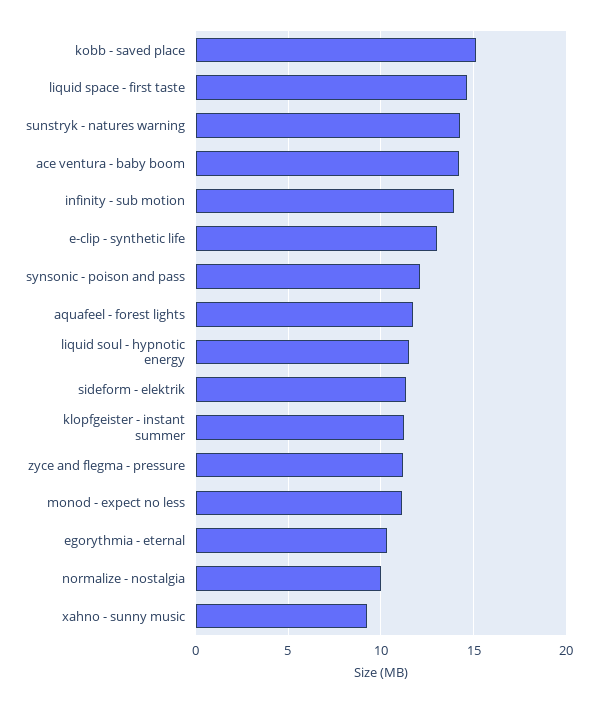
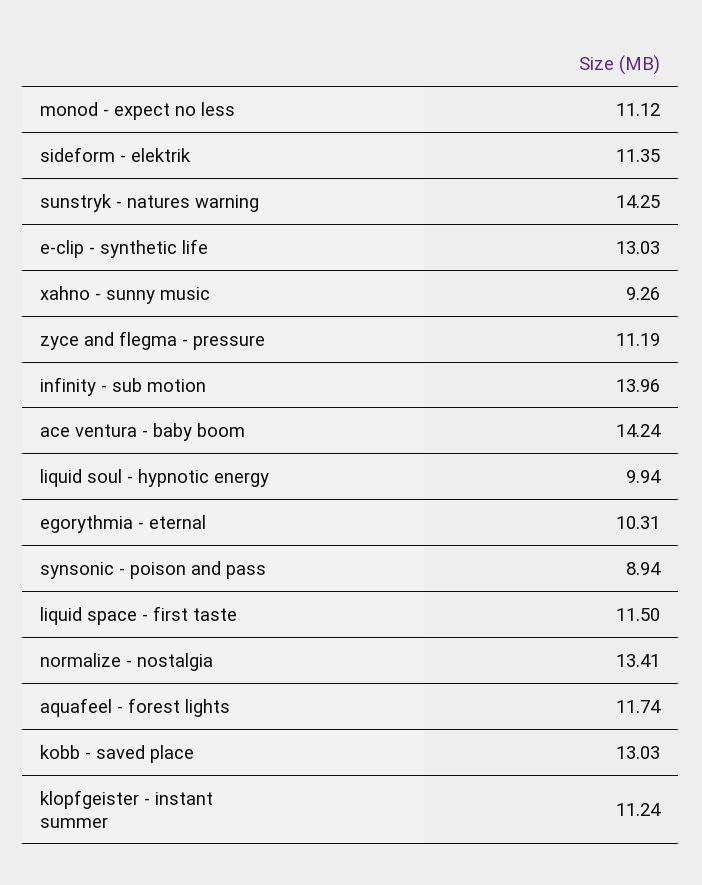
  {
-   "kobb - saved place": 15,
+   "kobb - saved place": 13.03,
-   "liquid space - first taste": 14.5,
+   "liquid space - first taste": 11.5,
    "sunstryk - natures warning": 14.25,
    "ace ventura - baby boom": 14.24,
    "infinity - sub motion": 13.96,
    "e-clip - synthetic life": 13.03,
-   "synsonic - poison and pass": 12,
+   "synsonic - poison and pass": 8.94,
    "aquafeel - forest lights": 11.74,
-   "liquid soul - hypnotic energy": 11.5,
+   "liquid soul - hypnotic energy": 9.94,
    "sideform - elektrik": 11.35,
    "klopfgeister - instant summer": 11.24,
    "zyce and flegma - pressure": 11.19,
    "monod - expect no less": 11.12,
    "egorythmia - eternal": 10.31,
-   "normalize - nostalgia": 10,
+   "normalize - nostalgia": 13.41,
    "xahno - sunny music": 9.26
  }

